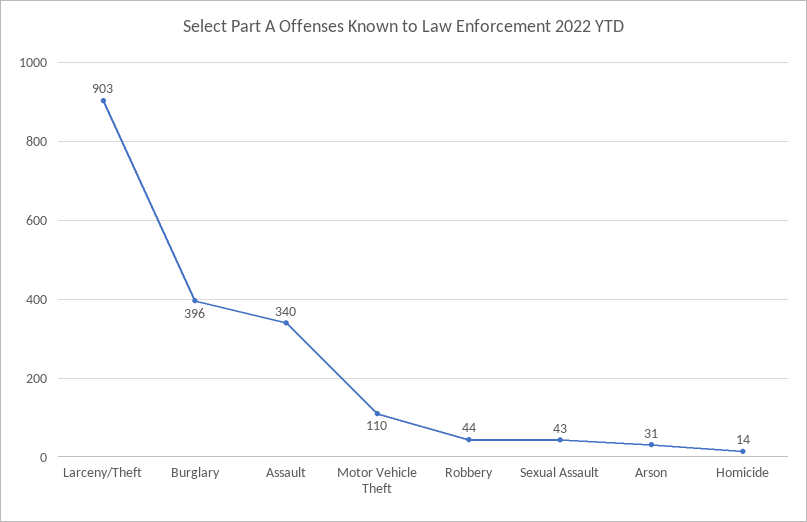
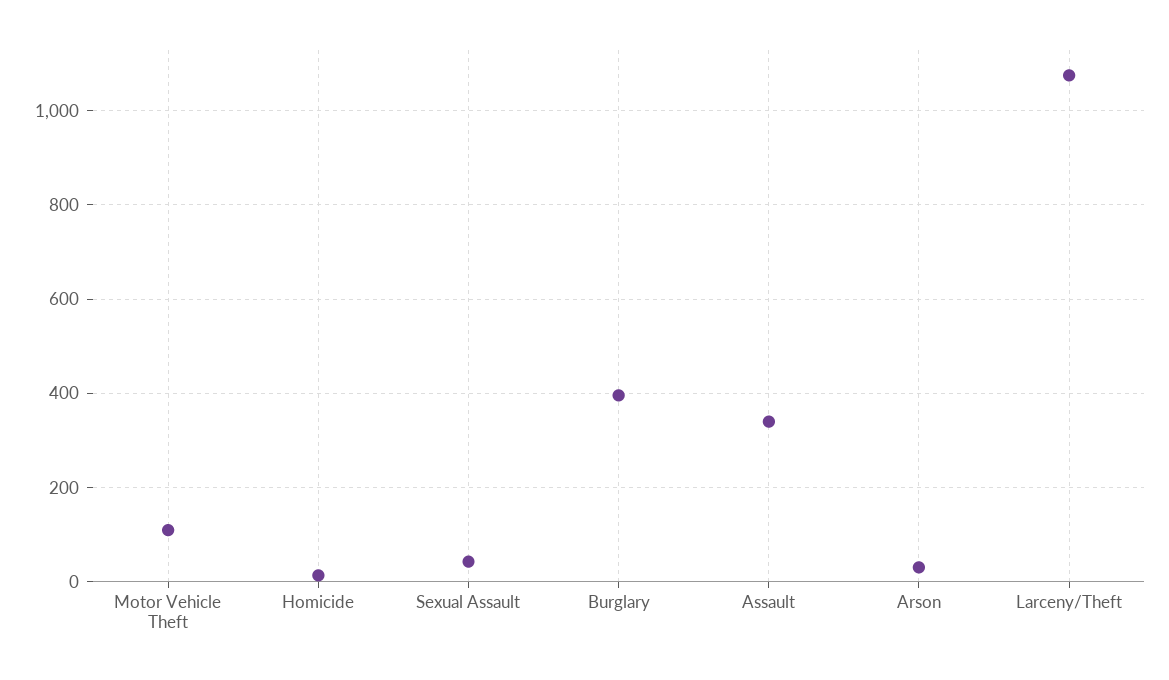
  {
-   "Larceny/Theft": 903,
+   "Larceny/Theft": 1080,
    "Burglary": 396,
    "Assault": 340,
    "Motor Vehicle Theft": 110,
-   "Robbery": 44,
    "Sexual Assault": 43,
    "Arson": 31,
    "Homicide": 14
  }

